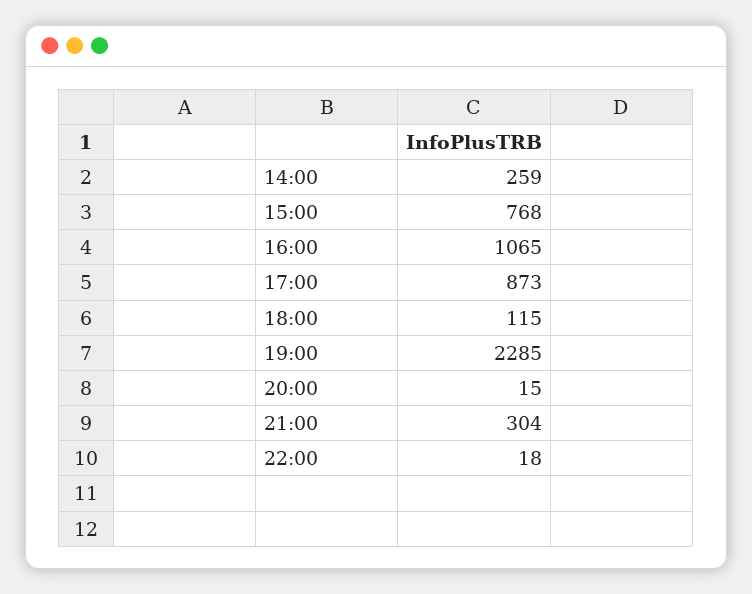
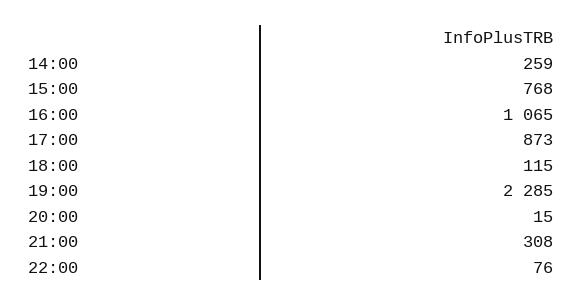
  {
    "14:00": 259,
    "15:00": 768,
    "16:00": 1065,
    "17:00": 873,
    "18:00": 115,
    "19:00": 2285,
    "20:00": 15,
-   "21:00": 304,
+   "21:00": 308,
-   "22:00": 18
+   "22:00": 76
  }

